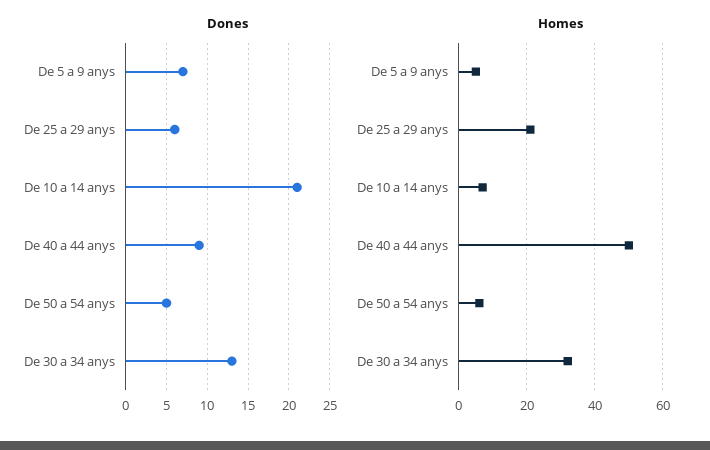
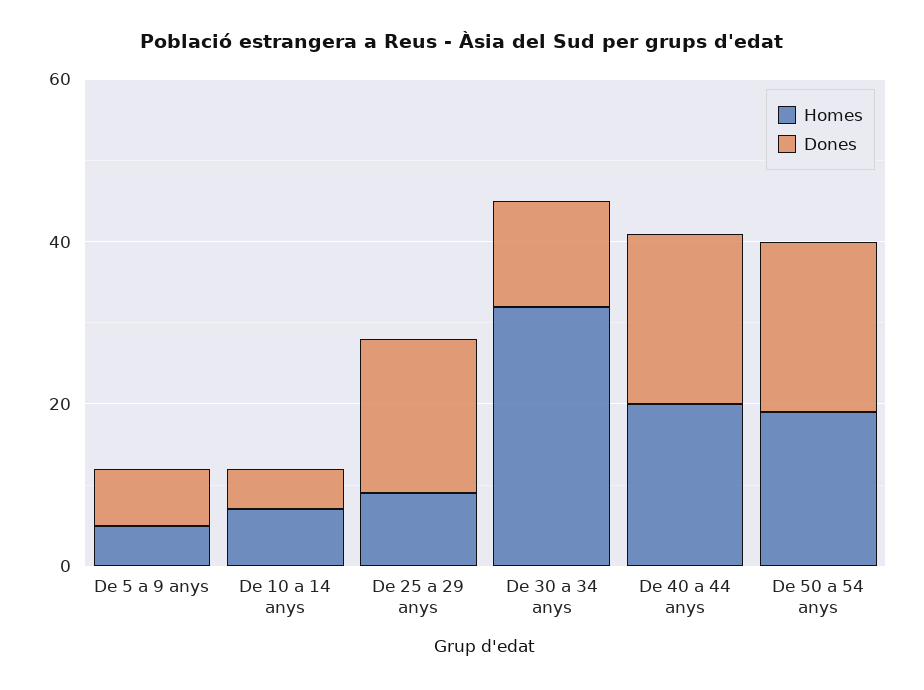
  {
    "Dones": {
      "De 5 a 9 anys": 7,
-     "De 25 a 29 anys": 6,
+     "De 25 a 29 anys": 20,
-     "De 10 a 14 anys": 21,
+     "De 10 a 14 anys": 5,
-     "De 40 a 44 anys": 9,
+     "De 40 a 44 anys": 20,
-     "De 50 a 54 anys": 5,
+     "De 50 a 54 anys": 20,
      "De 30 a 34 anys": 13
    },
    "Homes": {
      "De 5 a 9 anys": 5,
-     "De 25 a 29 anys": 20,
+     "De 25 a 29 anys": 10,
      "De 10 a 14 anys": 5,
-     "De 40 a 44 anys": 50,
+     "De 40 a 44 anys": 20,
-     "De 50 a 54 anys": 5,
+     "De 50 a 54 anys": 20,
      "De 30 a 34 anys": 30
    }
  }

